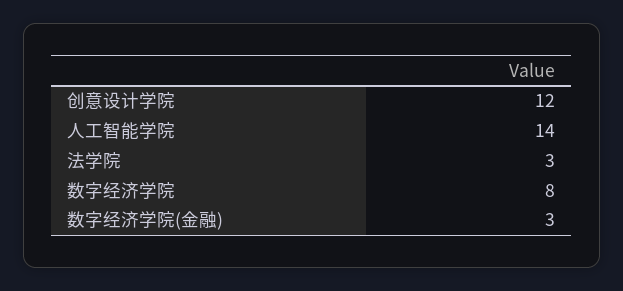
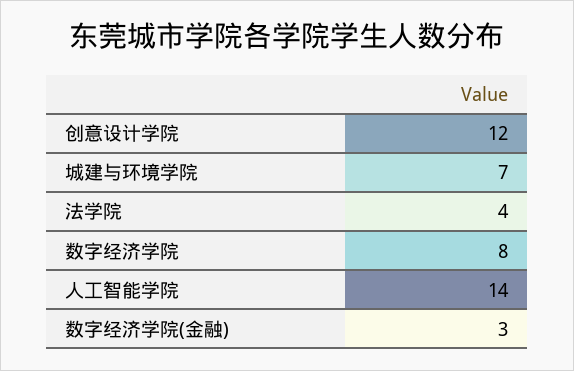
  {
    "创意设计学院": 12,
    "人工智能学院": 14,
-   "法学院": 3,
+   "法学院": 4,
    "数字经济学院": 8,
-   "数字经济学院(金融)": 3
+   "数字经济学院(金融)": 3,
+   "城建与环境学院": 7
  }

